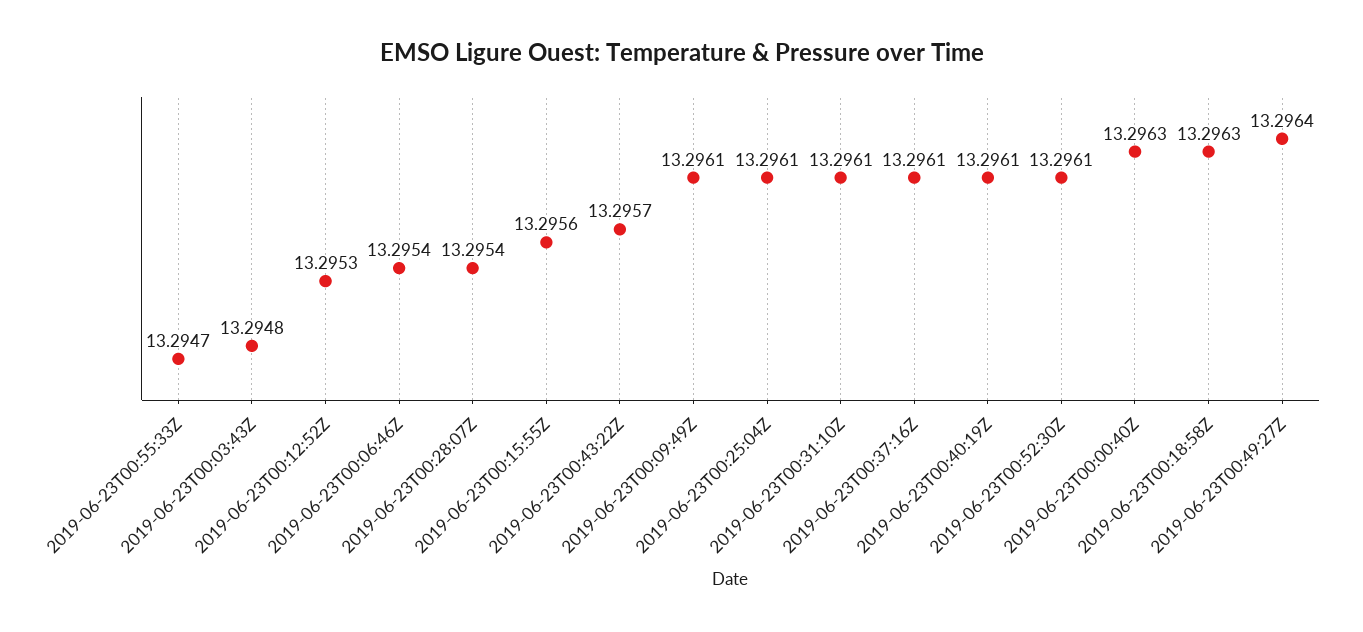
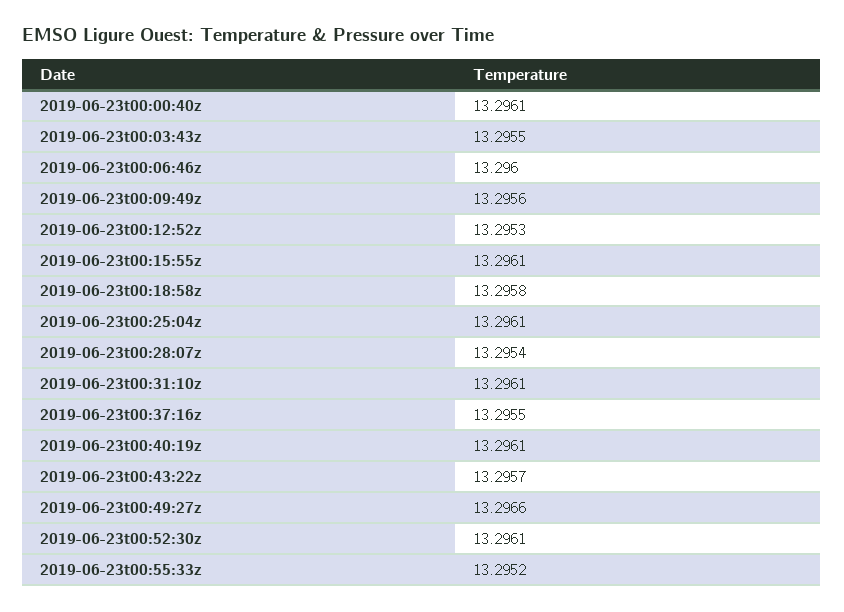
  {
-   "2019-06-23T00:55:33Z": 13.2947,
+   "2019-06-23T00:55:33Z": 13.2952,
-   "2019-06-23T00:03:43Z": 13.2948,
+   "2019-06-23T00:03:43Z": 13.2955,
    "2019-06-23T00:12:52Z": 13.2953,
-   "2019-06-23T00:06:46Z": 13.2954,
+   "2019-06-23T00:06:46Z": 13.296,
    "2019-06-23T00:28:07Z": 13.2954,
-   "2019-06-23T00:15:55Z": 13.2956,
+   "2019-06-23T00:15:55Z": 13.2961,
    "2019-06-23T00:43:22Z": 13.2957,
-   "2019-06-23T00:09:49Z": 13.2961,
+   "2019-06-23T00:09:49Z": 13.2956,
    "2019-06-23T00:25:04Z": 13.2961,
    "2019-06-23T00:31:10Z": 13.2961,
-   "2019-06-23T00:37:16Z": 13.2961,
+   "2019-06-23T00:37:16Z": 13.2955,
    "2019-06-23T00:40:19Z": 13.2961,
    "2019-06-23T00:52:30Z": 13.2961,
-   "2019-06-23T00:00:40Z": 13.2963,
+   "2019-06-23T00:00:40Z": 13.2961,
-   "2019-06-23T00:18:58Z": 13.2963,
+   "2019-06-23T00:18:58Z": 13.2958,
-   "2019-06-23T00:49:27Z": 13.2964
+   "2019-06-23T00:49:27Z": 13.2966
  }

